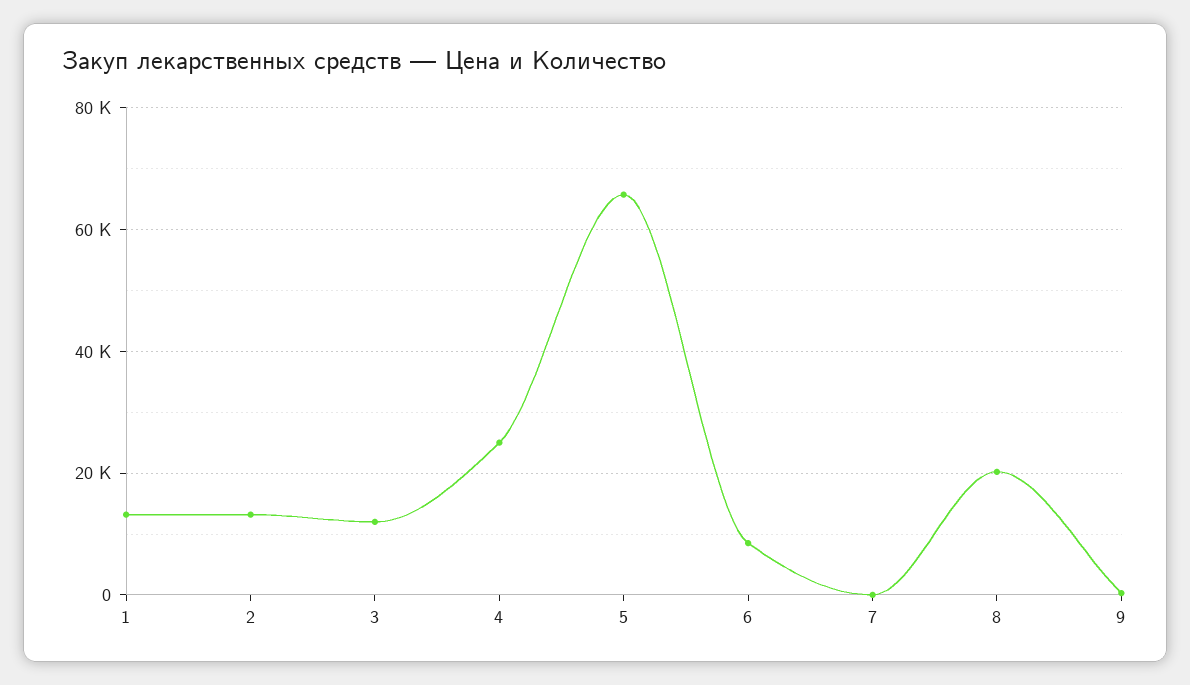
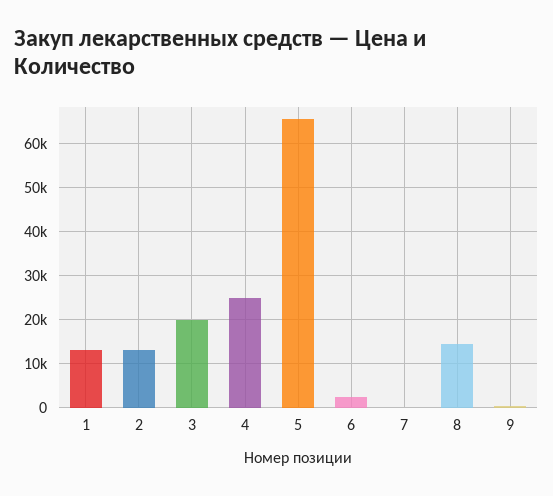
  {
    "1": 14000,
    "2": 14000,
-   "3": 12000,
+   "3": 20000,
    "4": 26000,
    "5": 66000,
-   "6": 8000,
+   "6": 2000,
    "7": 0,
-   "8": 20000,
+   "8": 14000,
    "9": 0
  }

